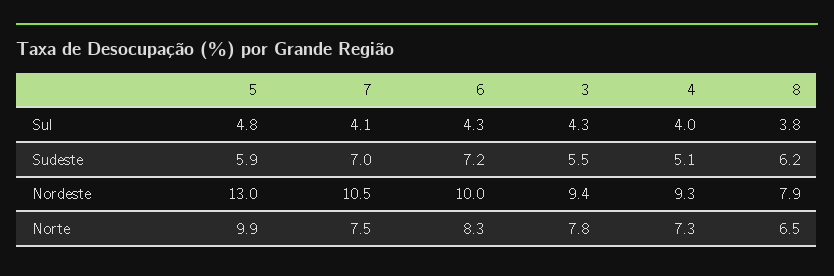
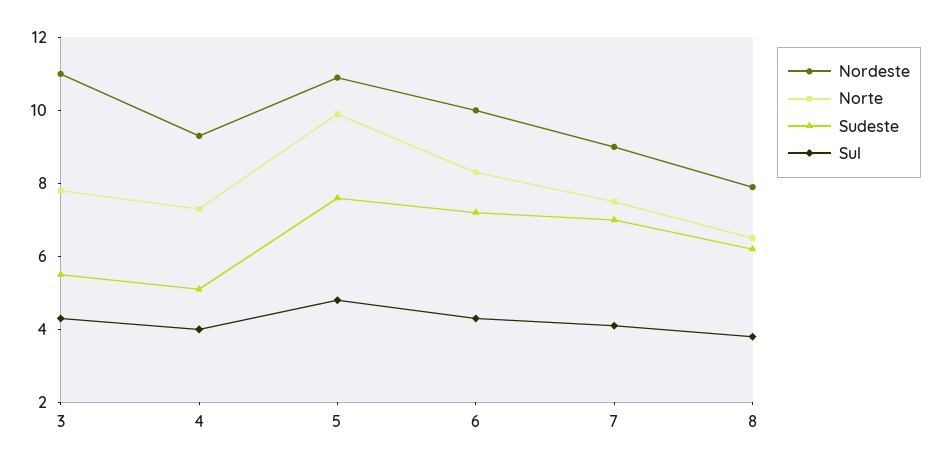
  {
    "Sul": {
      "5": 4.8,
      "7": 4.1,
      "6": 4.3,
      "3": 4.3,
      "4": 4,
      "8": 3.8
    },
    "Sudeste": {
-     "5": 5.9,
+     "5": 7.5,
      "7": 7,
      "6": 7.2,
      "3": 5.5,
      "4": 5.1,
      "8": 6.2
    },
    "Nordeste": {
-     "5": 13,
+     "5": 11,
-     "7": 10.5,
+     "7": 9,
      "6": 10,
-     "3": 9.4,
+     "3": 11,
      "4": 9.3,
      "8": 7.9
    },
    "Norte": {
      "5": 9.9,
      "7": 7.5,
      "6": 8.3,
      "3": 7.8,
      "4": 7.3,
      "8": 6.5
    }
  }

